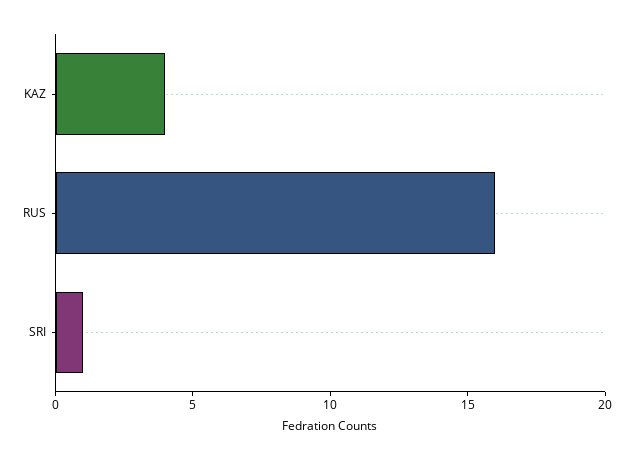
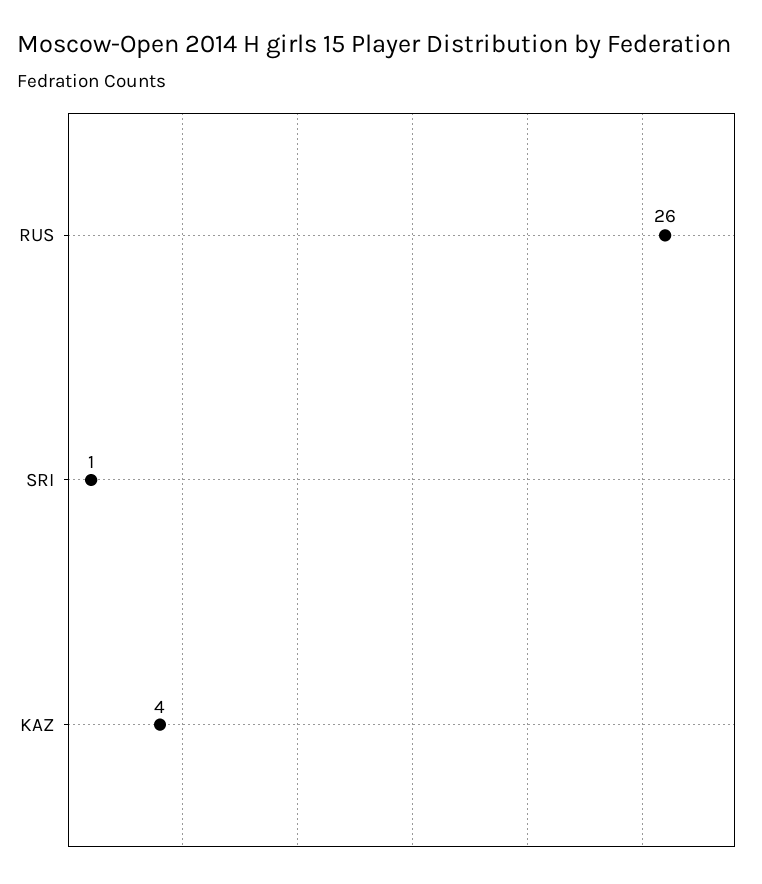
  {
    "KAZ": 4,
-   "RUS": 16,
+   "RUS": 26,
    "SRI": 1
  }

